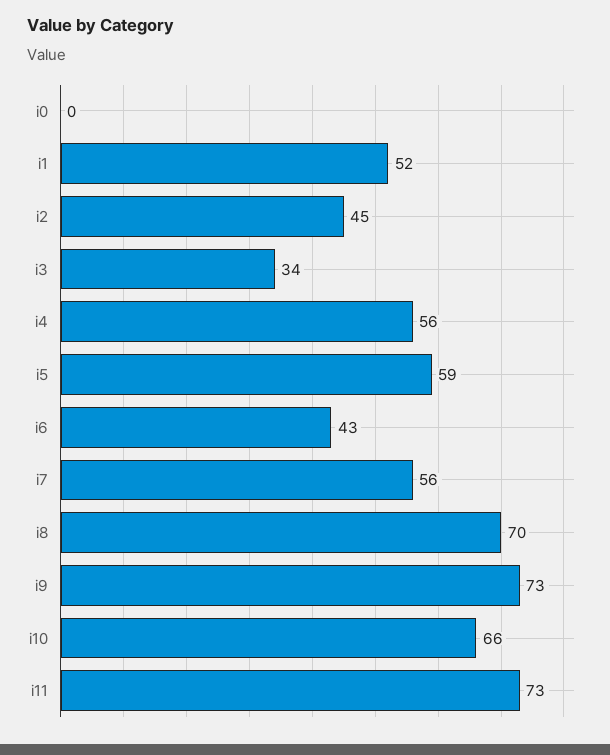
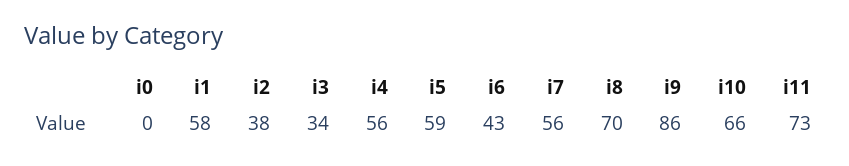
  {
    "i0": 0,
-   "i1": 52,
+   "i1": 58,
-   "i2": 45,
+   "i2": 38,
    "i3": 34,
    "i4": 56,
    "i5": 59,
    "i6": 43,
    "i7": 56,
    "i8": 70,
-   "i9": 73,
+   "i9": 86,
    "i10": 66,
    "i11": 73
  }

